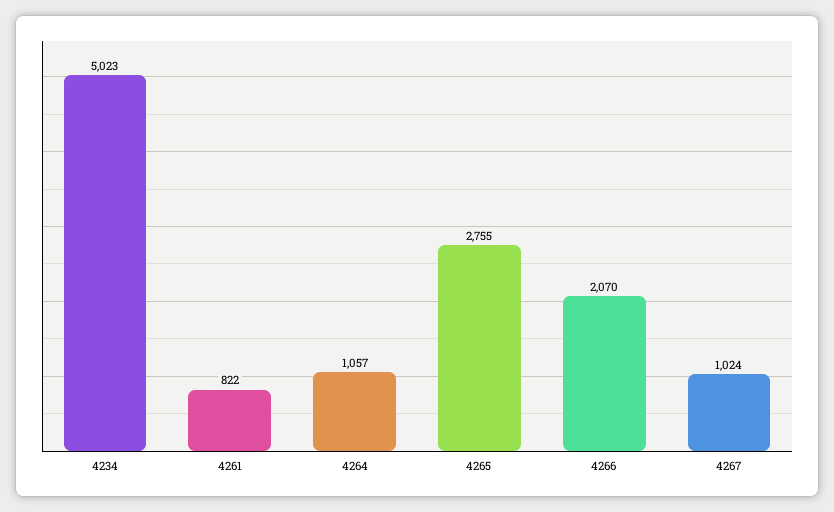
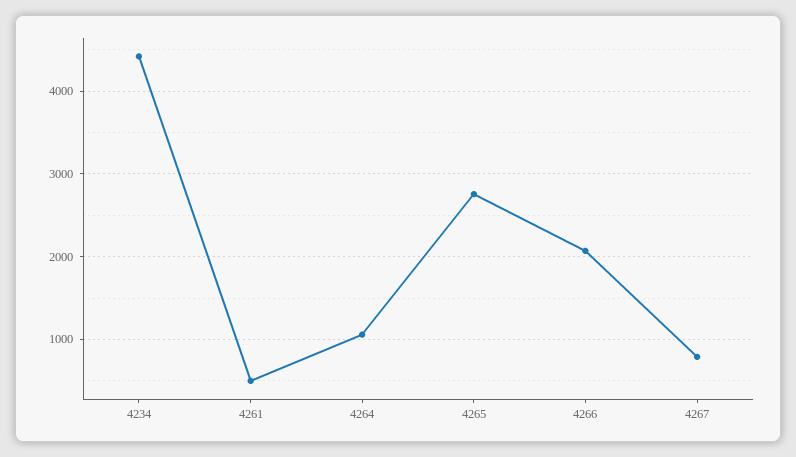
  {
-   "4234": 5023,
+   "4234": 4400,
-   "4261": 822,
+   "4261": 500,
    "4264": 1057,
    "4265": 2755,
    "4266": 2070,
-   "4267": 1024
+   "4267": 800
  }

